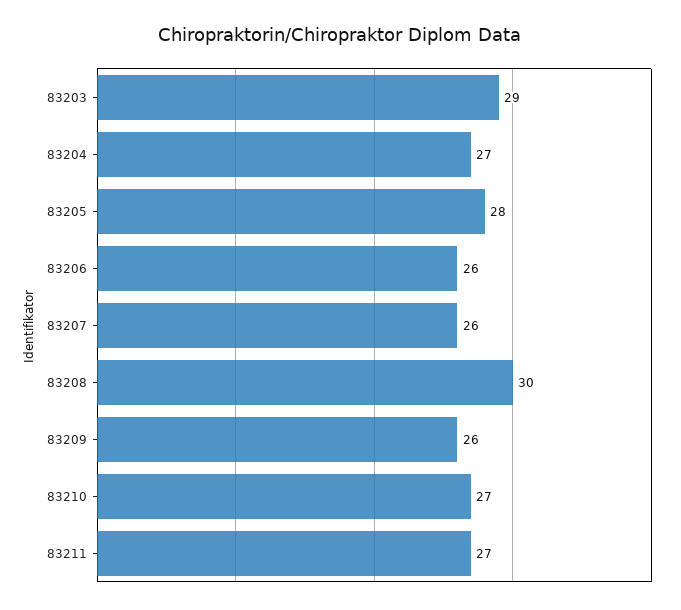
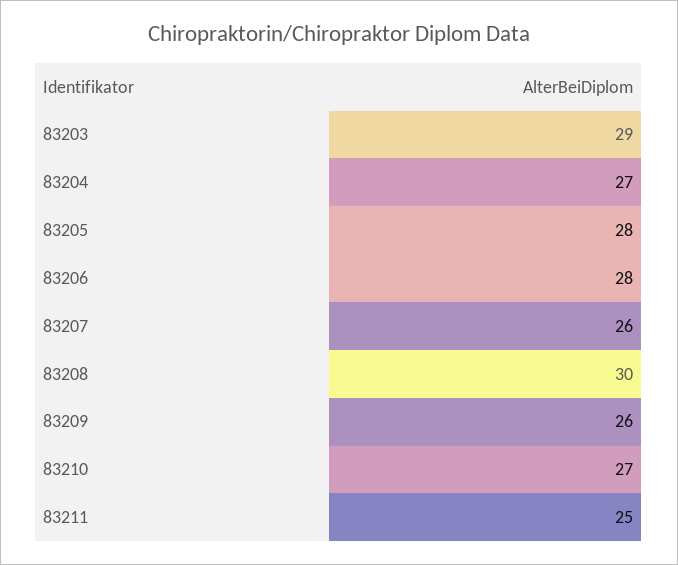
  {
    "83203": 29,
    "83204": 27,
    "83205": 28,
-   "83206": 26,
+   "83206": 28,
    "83207": 26,
    "83208": 30,
    "83209": 26,
    "83210": 27,
-   "83211": 27
+   "83211": 25
  }

